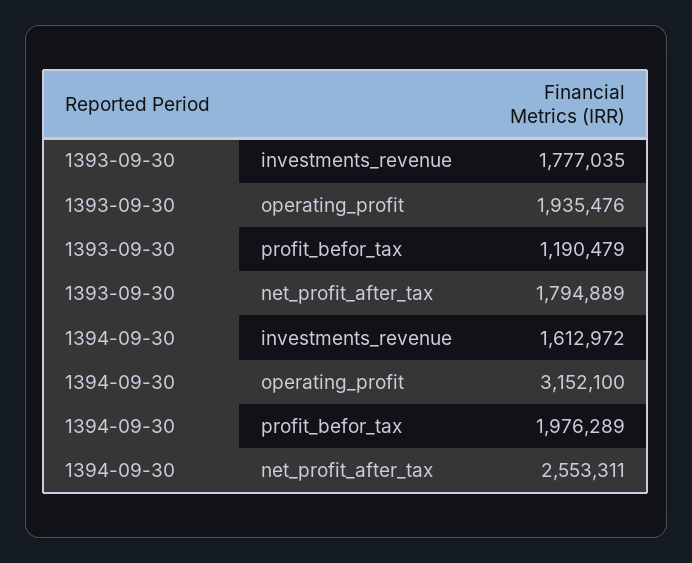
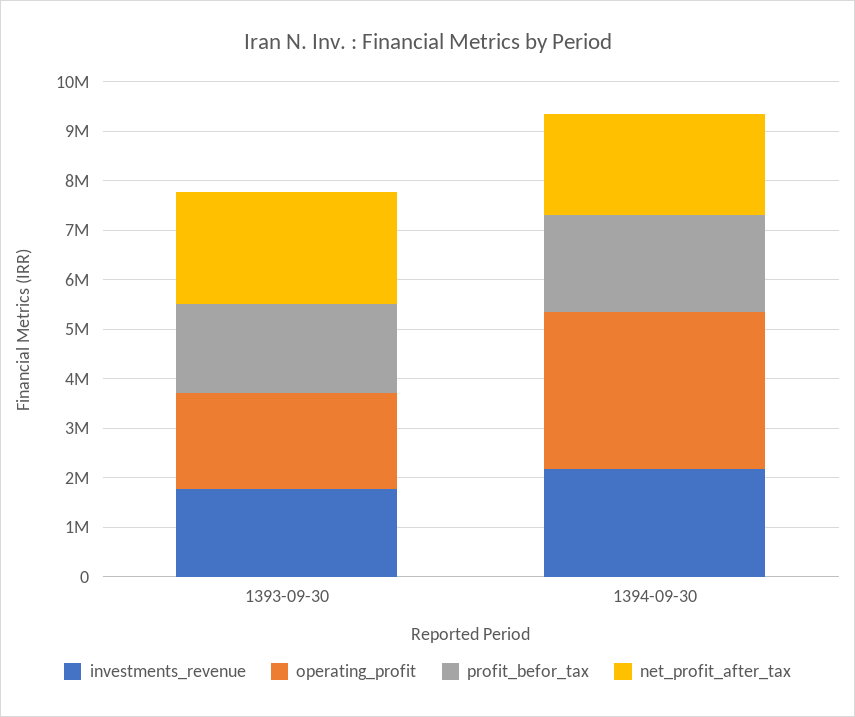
  {
    "investments_revenue": {
      "1393-09-30": 1777035,
-     "1394-09-30": 1612972
+     "1394-09-30": 2200000
    },
    "operating_profit": {
      "1393-09-30": 1935476,
      "1394-09-30": 3152100
    },
    "profit_befor_tax": {
-     "1393-09-30": 1190479,
+     "1393-09-30": 1800000,
      "1394-09-30": 1976289
    },
    "net_profit_after_tax": {
-     "1393-09-30": 1794889,
+     "1393-09-30": 2200000,
-     "1394-09-30": 2553311
+     "1394-09-30": 2000000
    }
  }

